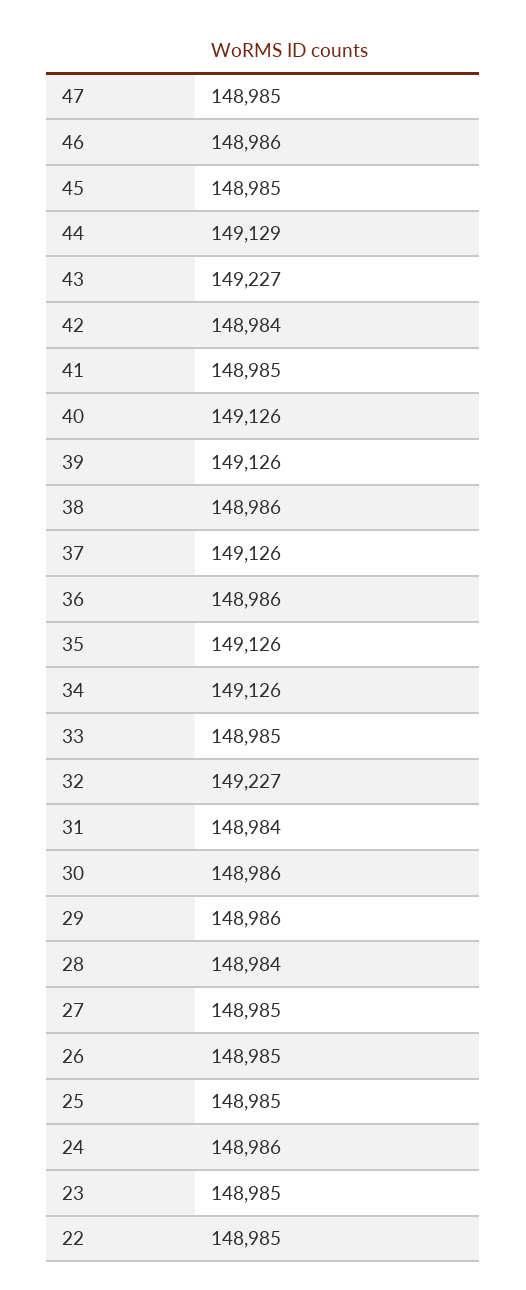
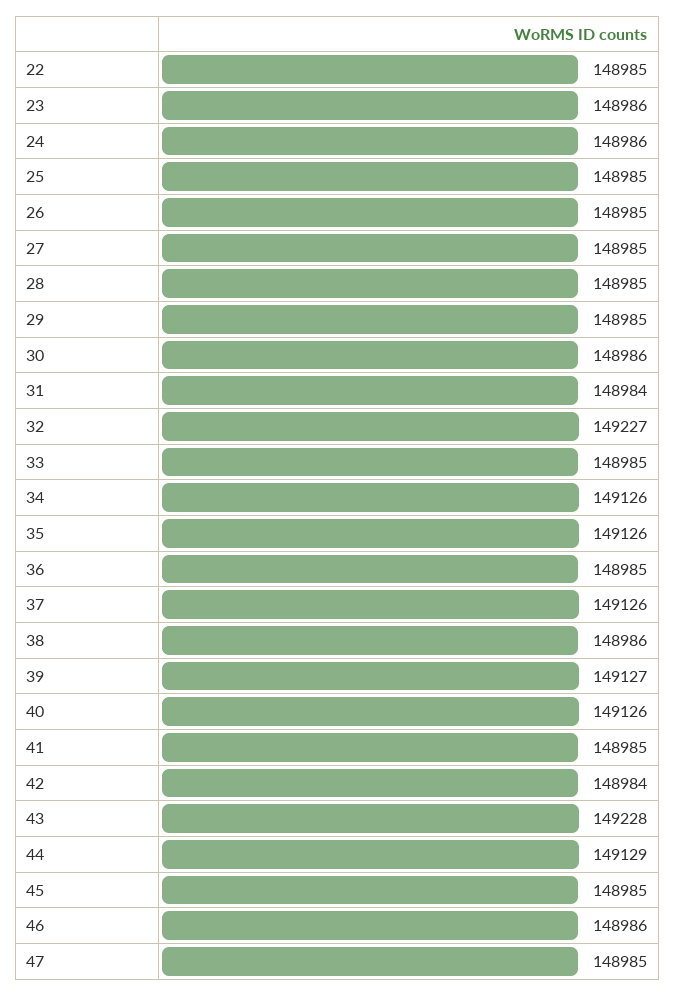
  {
    "47": 148985,
    "46": 148986,
    "45": 148985,
    "44": 149129,
-   "43": 149227,
+   "43": 149228,
    "42": 148984,
    "41": 148985,
    "40": 149126,
-   "39": 149126,
+   "39": 149127,
    "38": 148986,
    "37": 149126,
-   "36": 148986,
+   "36": 148985,
    "35": 149126,
    "34": 149126,
    "33": 148985,
    "32": 149227,
    "31": 148984,
    "30": 148986,
-   "29": 148986,
+   "29": 148985,
-   "28": 148984,
+   "28": 148985,
    "27": 148985,
    "26": 148985,
    "25": 148985,
    "24": 148986,
-   "23": 148985,
+   "23": 148986,
    "22": 148985
  }

